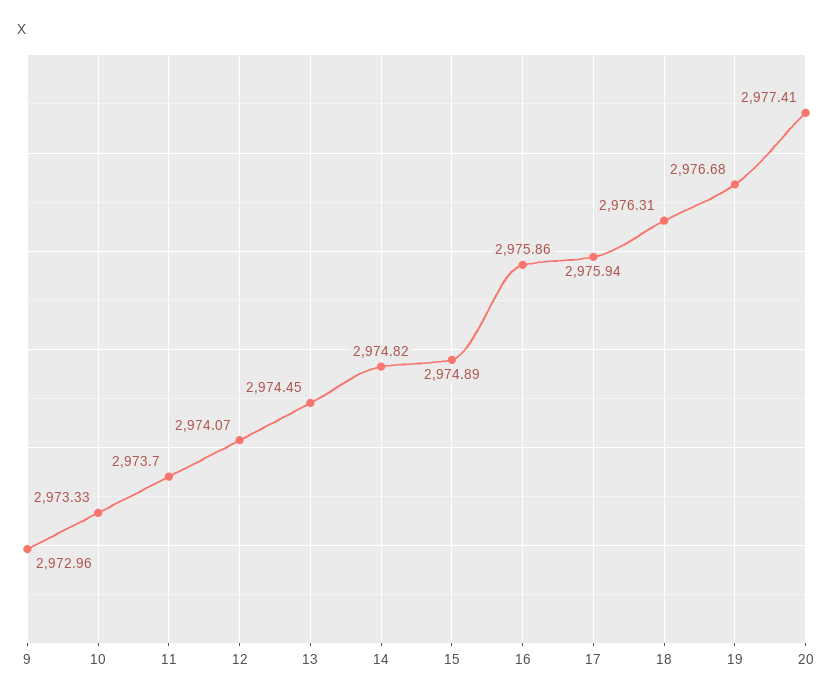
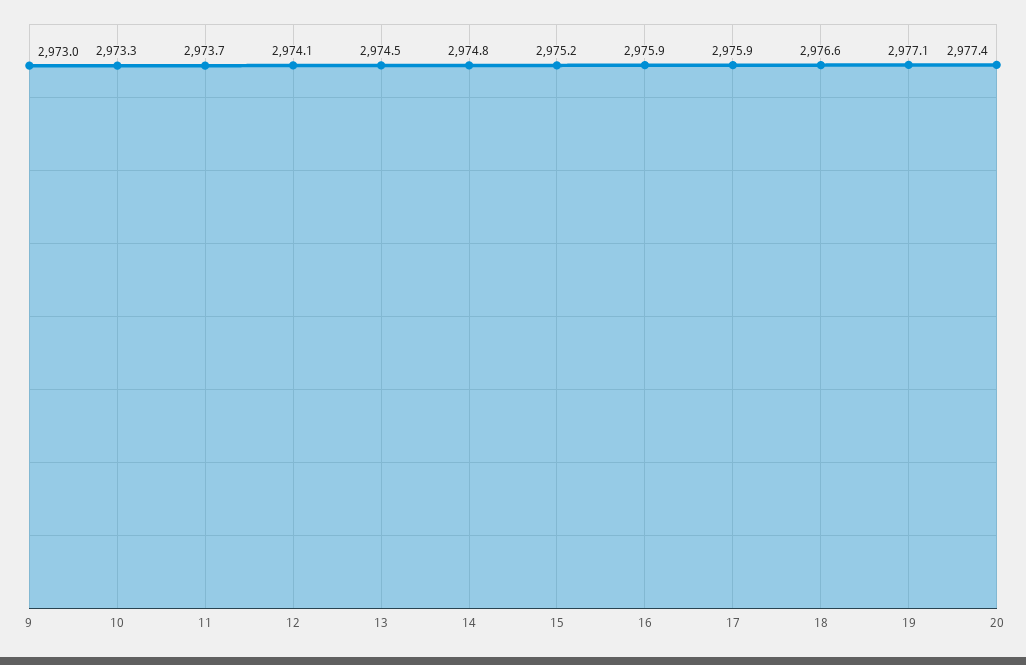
  {
    "9": 2972.96,
    "10": 2973.33,
    "11": 2973.7,
    "12": 2974.07,
    "13": 2974.45,
    "14": 2974.82,
-   "15": 2974.89,
+   "15": 2975.2,
    "16": 2975.86,
    "17": 2975.94,
-   "18": 2976.31,
+   "18": 2976.6,
-   "19": 2976.68,
+   "19": 2977.1,
    "20": 2977.41
  }

